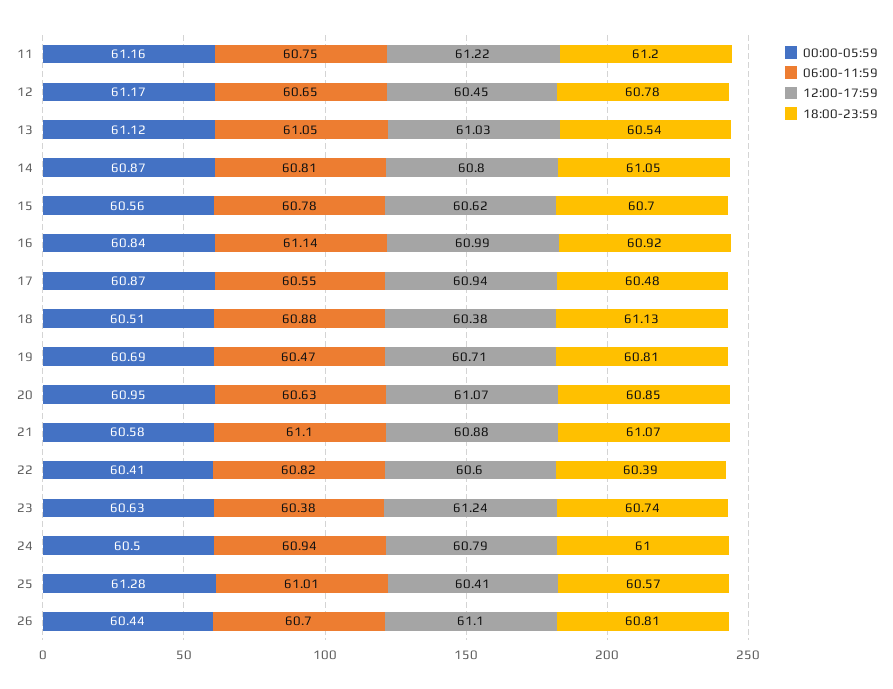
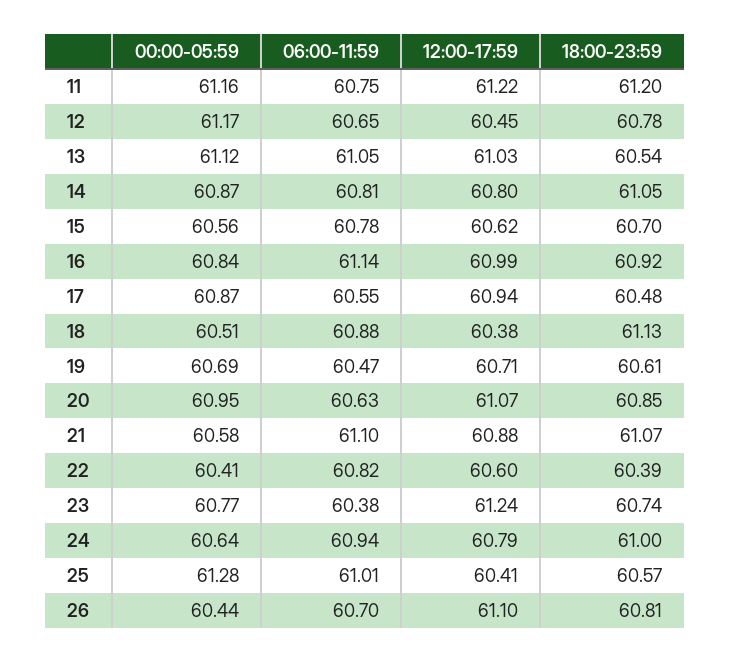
  {
    "00:00-05:59": {
      "11": 61.16,
      "12": 61.17,
      "13": 61.12,
      "14": 60.87,
      "15": 60.56,
      "16": 60.84,
      "17": 60.87,
      "18": 60.51,
      "19": 60.69,
      "20": 60.95,
      "21": 60.58,
      "22": 60.41,
-     "23": 60.63,
+     "23": 60.77,
-     "24": 60.5,
+     "24": 60.64,
      "25": 61.28,
      "26": 60.44
    },
    "06:00-11:59": {
      "11": 60.75,
      "12": 60.65,
      "13": 61.05,
      "14": 60.81,
      "15": 60.78,
      "16": 61.14,
      "17": 60.55,
      "18": 60.88,
      "19": 60.47,
      "20": 60.63,
      "21": 61.1,
      "22": 60.82,
      "23": 60.38,
      "24": 60.94,
      "25": 61.01,
      "26": 60.7
    },
    "12:00-17:59": {
      "11": 61.22,
      "12": 60.45,
      "13": 61.03,
      "14": 60.8,
      "15": 60.62,
      "16": 60.99,
      "17": 60.94,
      "18": 60.38,
      "19": 60.71,
      "20": 61.07,
      "21": 60.88,
      "22": 60.6,
      "23": 61.24,
      "24": 60.79,
      "25": 60.41,
      "26": 61.1
    },
    "18:00-23:59": {
      "11": 61.2,
      "12": 60.78,
      "13": 60.54,
      "14": 61.05,
      "15": 60.7,
      "16": 60.92,
      "17": 60.48,
      "18": 61.13,
-     "19": 60.81,
+     "19": 60.61,
      "20": 60.85,
      "21": 61.07,
      "22": 60.39,
      "23": 60.74,
      "24": 61,
      "25": 60.57,
      "26": 60.81
    }
  }

